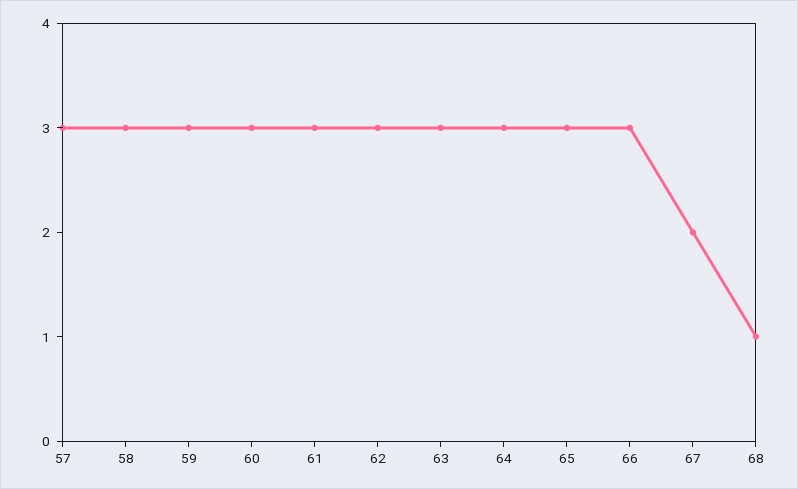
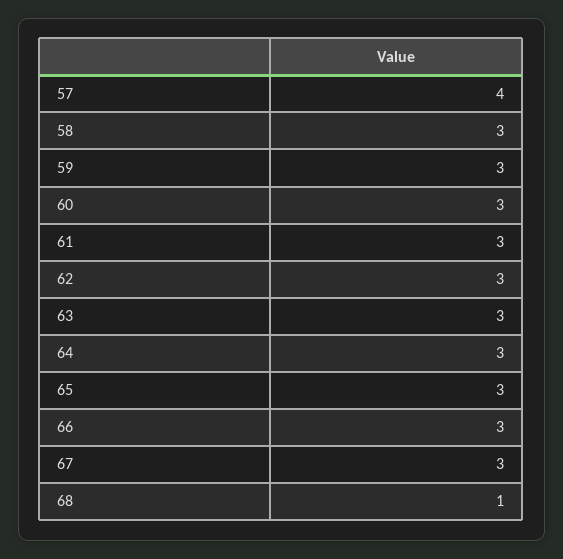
  {
-   "57": 3,
+   "57": 4,
    "58": 3,
    "59": 3,
    "60": 3,
    "61": 3,
    "62": 3,
    "63": 3,
    "64": 3,
    "65": 3,
    "66": 3,
-   "67": 2,
+   "67": 3,
    "68": 1
  }

